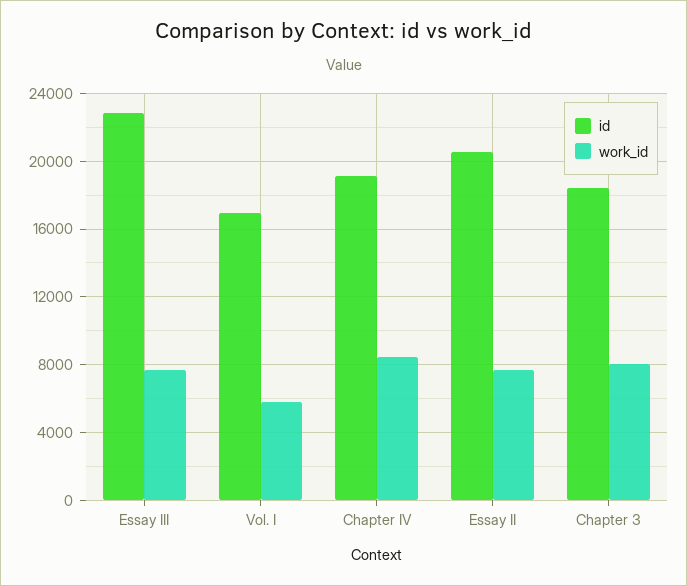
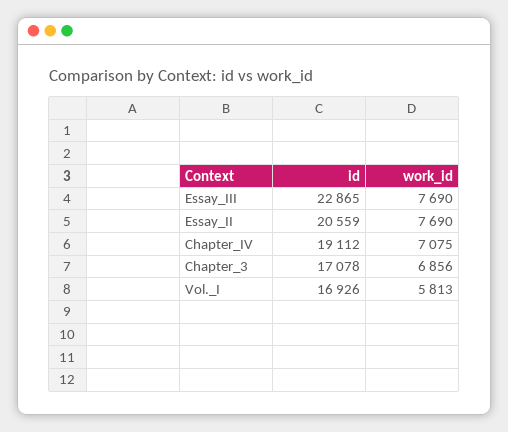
  {
    "id": {
      "Essay III": 22865,
      "Vol. I": 16926,
      "Chapter IV": 19112,
      "Essay II": 20559,
-     "Chapter 3": 18500
+     "Chapter 3": 17078
    },
    "work_id": {
      "Essay III": 7690,
      "Vol. I": 5813,
-     "Chapter IV": 8500,
+     "Chapter IV": 7075,
      "Essay II": 7690,
-     "Chapter 3": 8000
+     "Chapter 3": 6856
    }
  }

